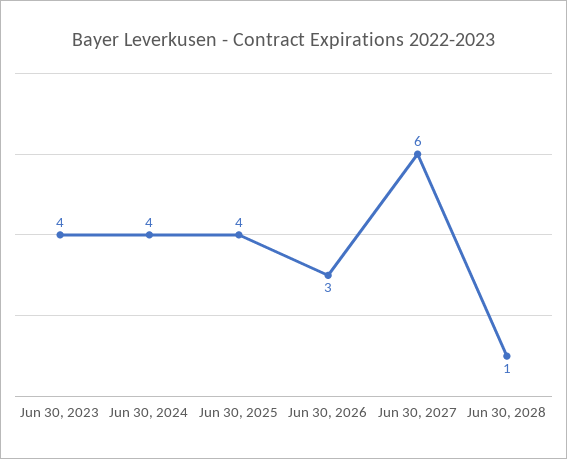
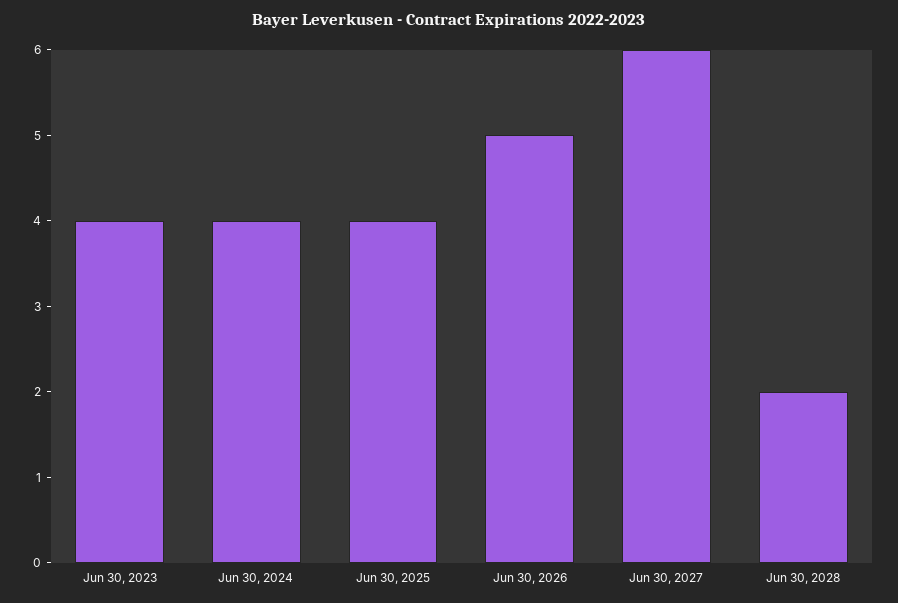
  {
    "Jun 30, 2023": 4,
    "Jun 30, 2024": 4,
    "Jun 30, 2025": 4,
-   "Jun 30, 2026": 3,
+   "Jun 30, 2026": 5,
    "Jun 30, 2027": 6,
-   "Jun 30, 2028": 1
+   "Jun 30, 2028": 2
  }

